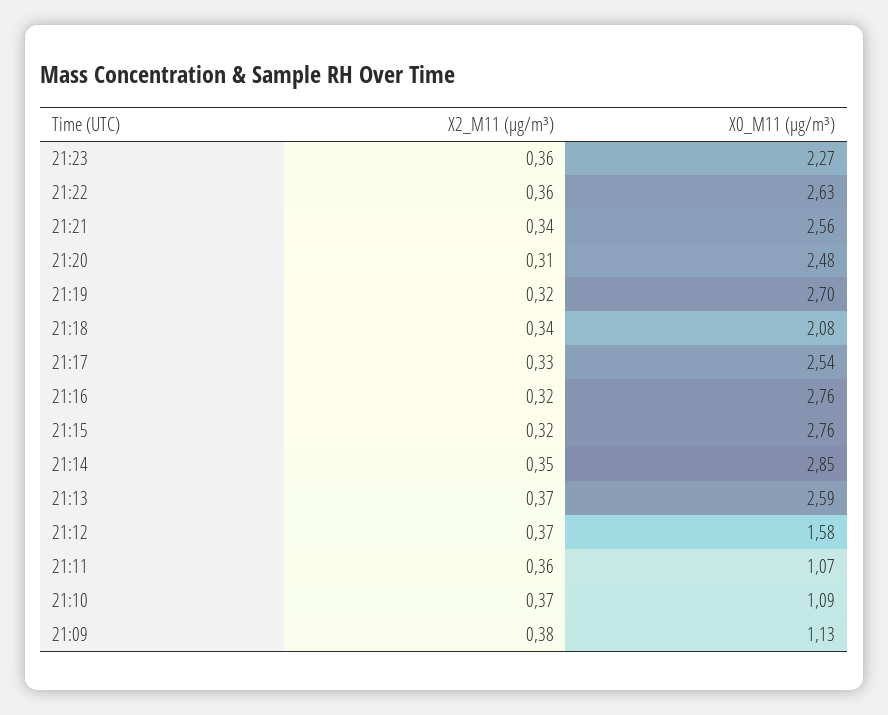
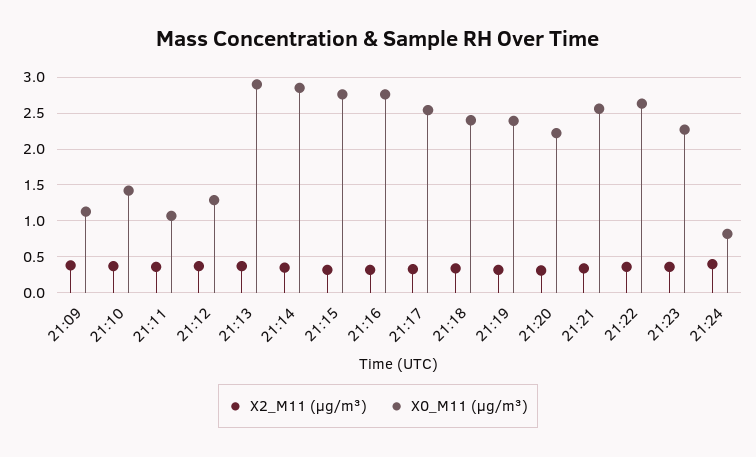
  {
    "X2_M11 (μg/m³)": {
      "21:23": 0.36,
      "21:22": 0.36,
      "21:21": 0.34,
      "21:20": 0.31,
      "21:19": 0.32,
      "21:18": 0.34,
      "21:17": 0.33,
      "21:16": 0.32,
      "21:15": 0.32,
      "21:14": 0.35,
      "21:13": 0.37,
      "21:12": 0.37,
      "21:11": 0.36,
      "21:10": 0.37,
-     "21:09": 0.38
+     "21:09": 0.38,
+     "21:24": 0.4
    },
    "X0_M11 (μg/m³)": {
      "21:23": 2.27,
      "21:22": 2.63,
      "21:21": 2.56,
-     "21:20": 2.48,
+     "21:20": 2.2,
-     "21:19": 2.7,
+     "21:19": 2.4,
-     "21:18": 2.08,
+     "21:18": 2.4,
      "21:17": 2.54,
      "21:16": 2.76,
      "21:15": 2.76,
      "21:14": 2.85,
-     "21:13": 2.59,
+     "21:13": 2.9,
-     "21:12": 1.58,
+     "21:12": 1.3,
      "21:11": 1.07,
-     "21:10": 1.09,
+     "21:10": 1.4,
-     "21:09": 1.13
+     "21:09": 1.13,
+     "21:24": 0.8
    }
  }

